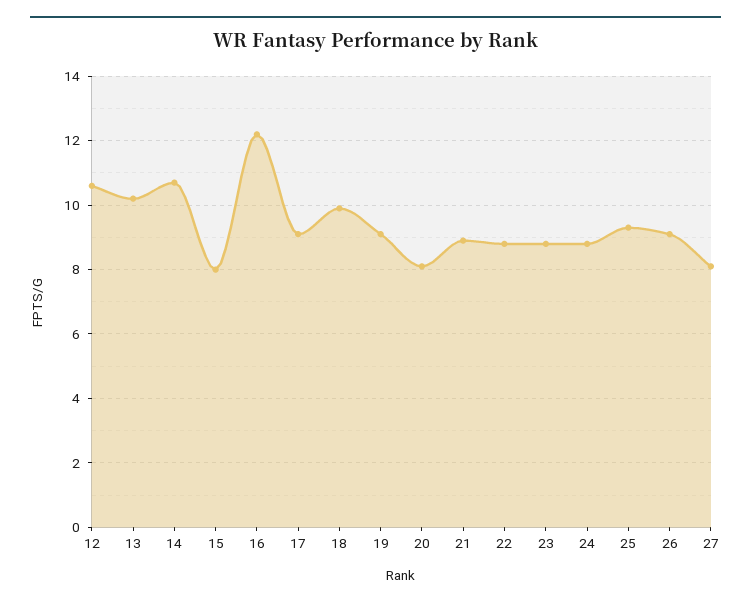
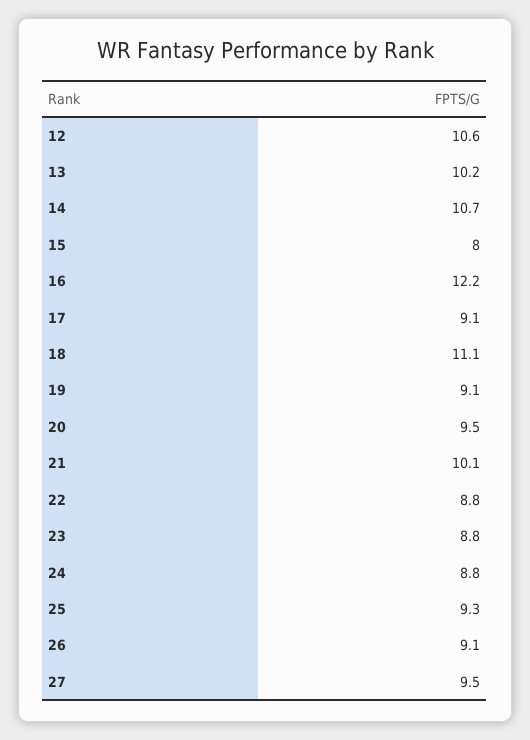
  {
    "12": 10.6,
    "13": 10.2,
    "14": 10.7,
    "15": 8,
    "16": 12.2,
    "17": 9.1,
-   "18": 10,
+   "18": 11.1,
    "19": 9.1,
-   "20": 8,
+   "20": 9.5,
-   "21": 9,
+   "21": 10.1,
    "22": 8.8,
    "23": 8.8,
    "24": 8.8,
    "25": 9.3,
    "26": 9.1,
-   "27": 8
+   "27": 9.5
  }

